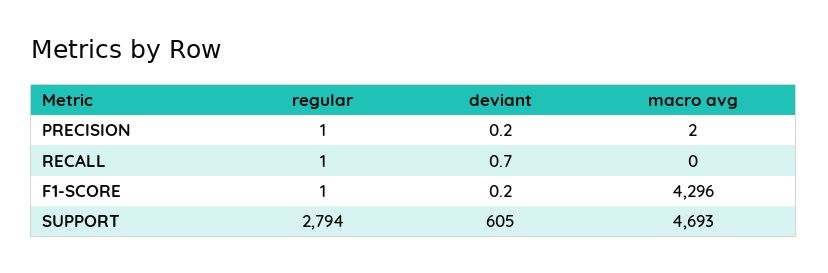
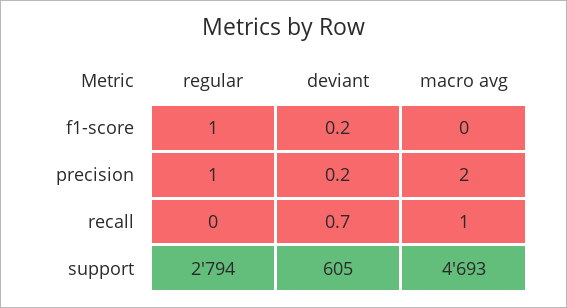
  {
    "regular": {
      "PRECISION": 1,
-     "RECALL": 1,
+     "RECALL": 0,
      "F1-SCORE": 1,
      "SUPPORT": 2794
    },
    "deviant": {
      "PRECISION": 0.2,
      "RECALL": 0.7,
      "F1-SCORE": 0.2,
      "SUPPORT": 605
    },
    "macro avg": {
      "PRECISION": 2,
-     "RECALL": 0,
+     "RECALL": 1,
-     "F1-SCORE": 4296,
+     "F1-SCORE": 0,
      "SUPPORT": 4693
    }
  }

